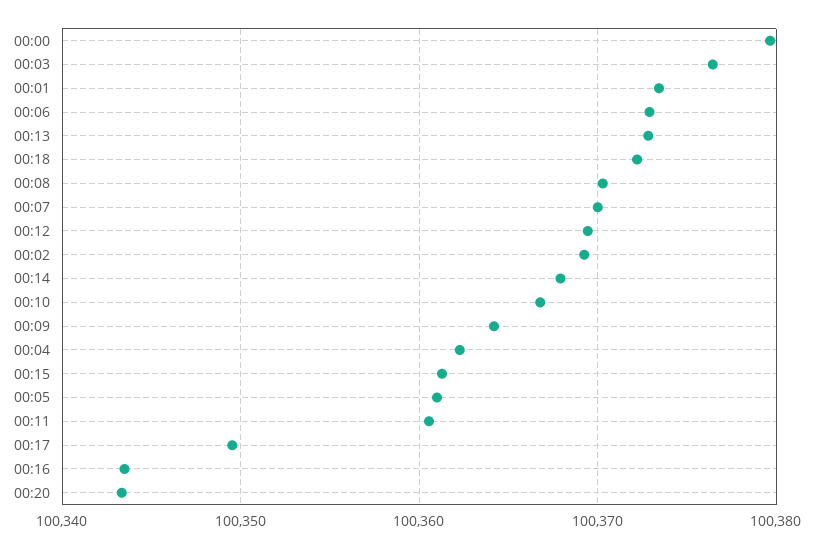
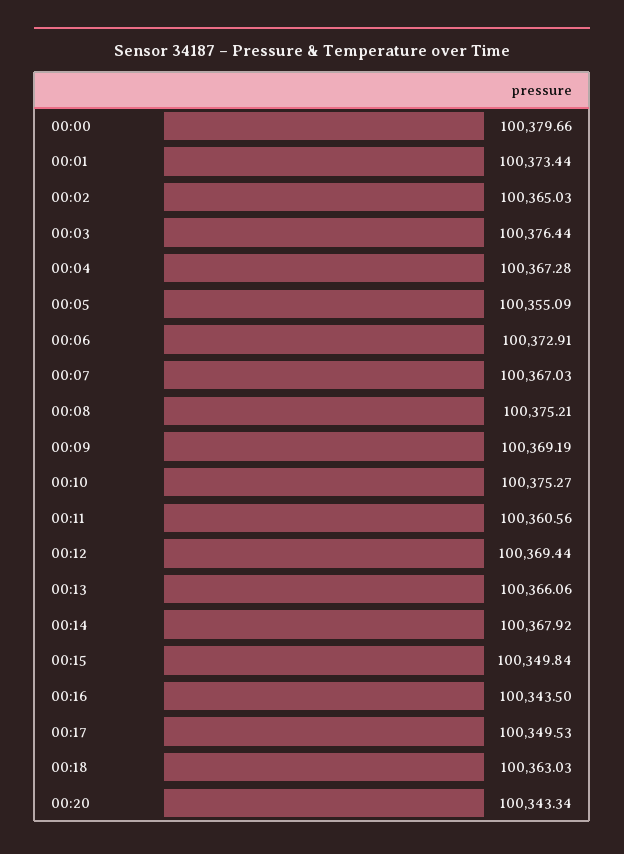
  {
    "00:00": 100379.66,
    "00:03": 100376.44,
    "00:01": 100373.44,
    "00:06": 100372.91,
-   "00:13": 100373,
+   "00:13": 100366.06,
-   "00:18": 100372,
+   "00:18": 100363.03,
-   "00:08": 100370,
+   "00:08": 100375.21,
-   "00:07": 100370,
+   "00:07": 100367.03,
    "00:12": 100369.44,
-   "00:02": 100369,
+   "00:02": 100365.03,
    "00:14": 100367.92,
-   "00:10": 100367,
+   "00:10": 100375.27,
-   "00:09": 100364,
+   "00:09": 100369.19,
-   "00:04": 100362,
+   "00:04": 100367.28,
-   "00:15": 100361,
+   "00:15": 100349.84,
-   "00:05": 100361,
+   "00:05": 100355.09,
    "00:11": 100360.56,
    "00:17": 100349.53,
    "00:16": 100343.5,
    "00:20": 100343.34
  }

